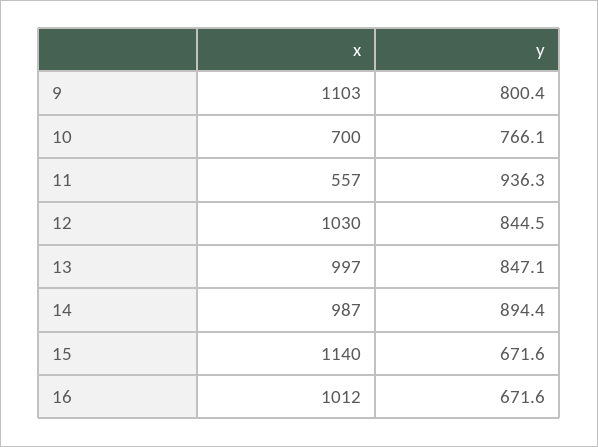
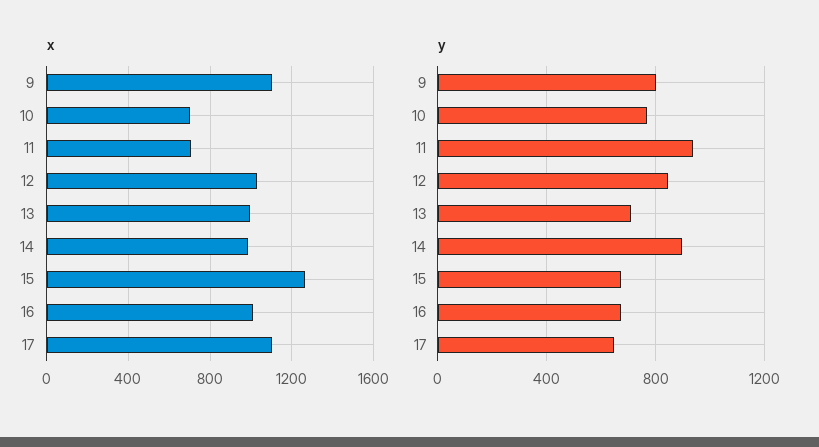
  {
    "x": {
      "9": 1103,
      "10": 700,
-     "11": 557,
+     "11": 700,
      "12": 1030,
      "13": 997,
      "14": 987,
-     "15": 1140,
+     "15": 1250,
-     "16": 1012
+     "16": 1012,
+     "17": 1100
    },
    "y": {
      "9": 800.4,
      "10": 766.1,
      "11": 936.3,
      "12": 844.5,
-     "13": 847.1,
+     "13": 700,
      "14": 894.4,
      "15": 671.6,
-     "16": 671.6
+     "16": 671.6,
+     "17": 650
    }
  }

